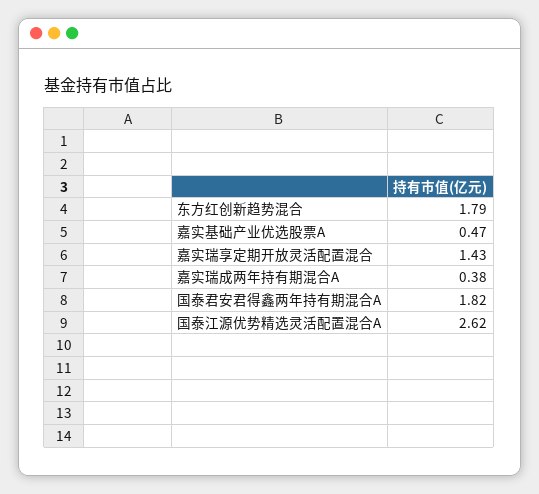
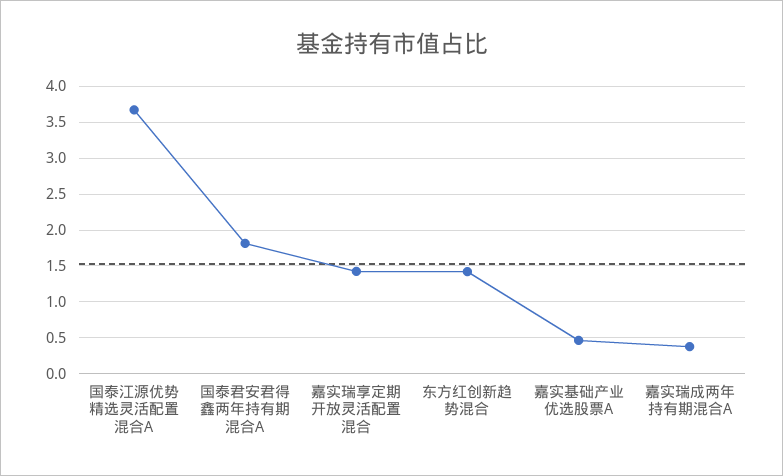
  {
-   "东方红创新趋势混合": 1.79,
+   "东方红创新趋势混合": 1.4,
    "嘉实基础产业优选股票A": 0.47,
    "嘉实瑞享定期开放灵活配置混合": 1.43,
    "嘉实瑞成两年持有期混合A": 0.38,
    "国泰君安君得鑫两年持有期混合A": 1.82,
-   "国泰江源优势精选灵活配置混合A": 2.62
+   "国泰江源优势精选灵活配置混合A": 3.7
  }

